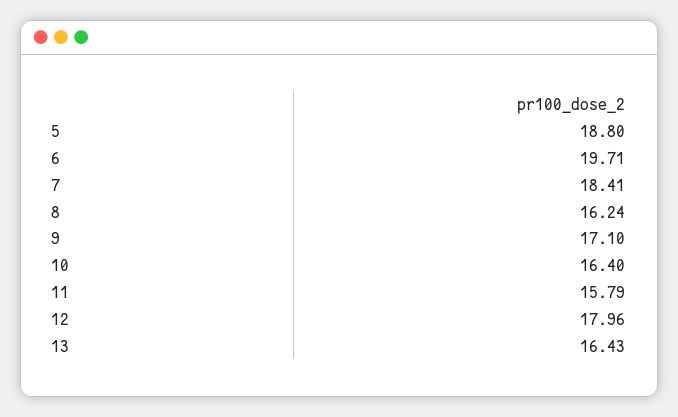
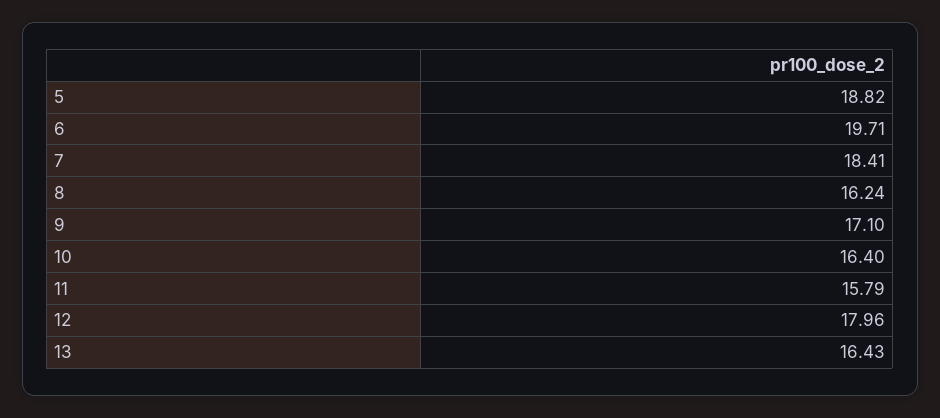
  {
-   "5": 18.8,
+   "5": 18.82,
    "6": 19.71,
    "7": 18.41,
    "8": 16.24,
    "9": 17.1,
    "10": 16.4,
    "11": 15.79,
    "12": 17.96,
    "13": 16.43
  }

